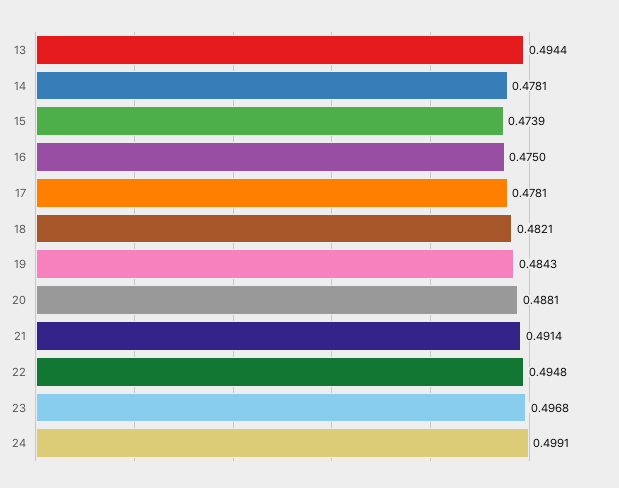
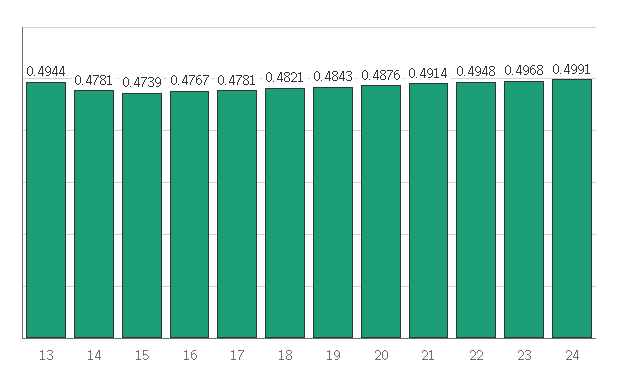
  {
    "13": 0.4944,
    "14": 0.4781,
    "15": 0.4739,
-   "16": 0.475,
+   "16": 0.4767,
    "17": 0.4781,
    "18": 0.4821,
    "19": 0.4843,
-   "20": 0.4881,
+   "20": 0.4876,
    "21": 0.4914,
    "22": 0.4948,
    "23": 0.4968,
    "24": 0.4991
  }

